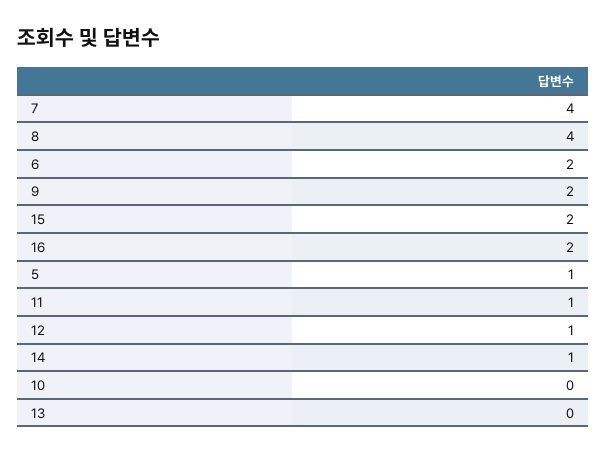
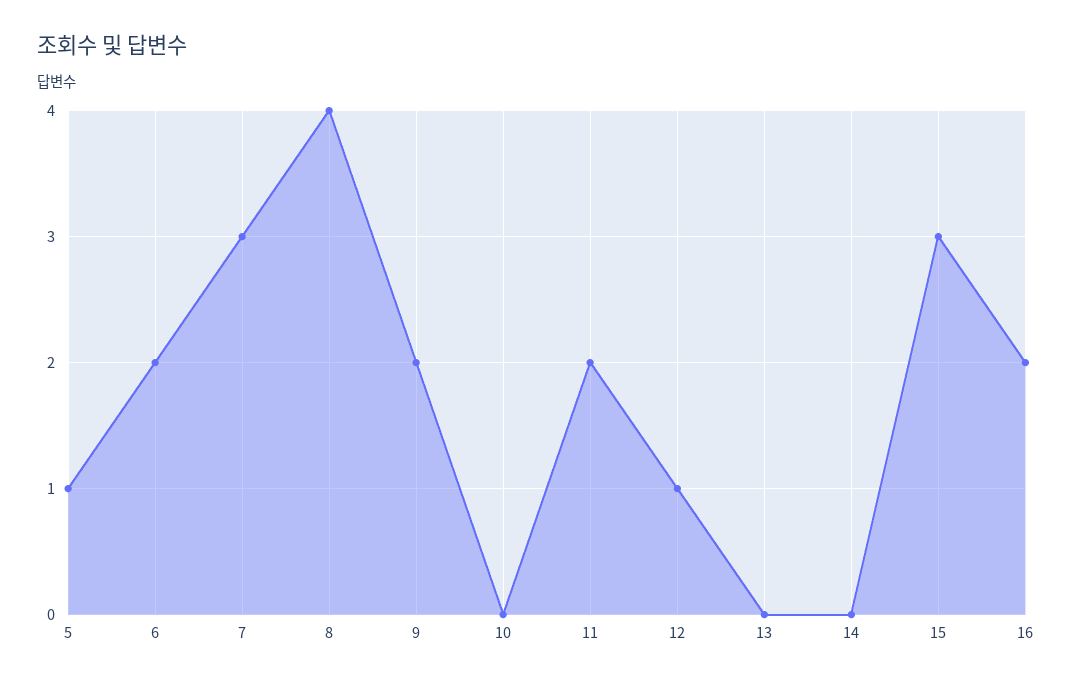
  {
-   "7": 4,
+   "7": 3,
    "8": 4,
    "6": 2,
    "9": 2,
-   "15": 2,
+   "15": 3,
    "16": 2,
    "5": 1,
-   "11": 1,
+   "11": 2,
    "12": 1,
-   "14": 1,
+   "14": 0,
    "10": 0,
    "13": 0
  }

